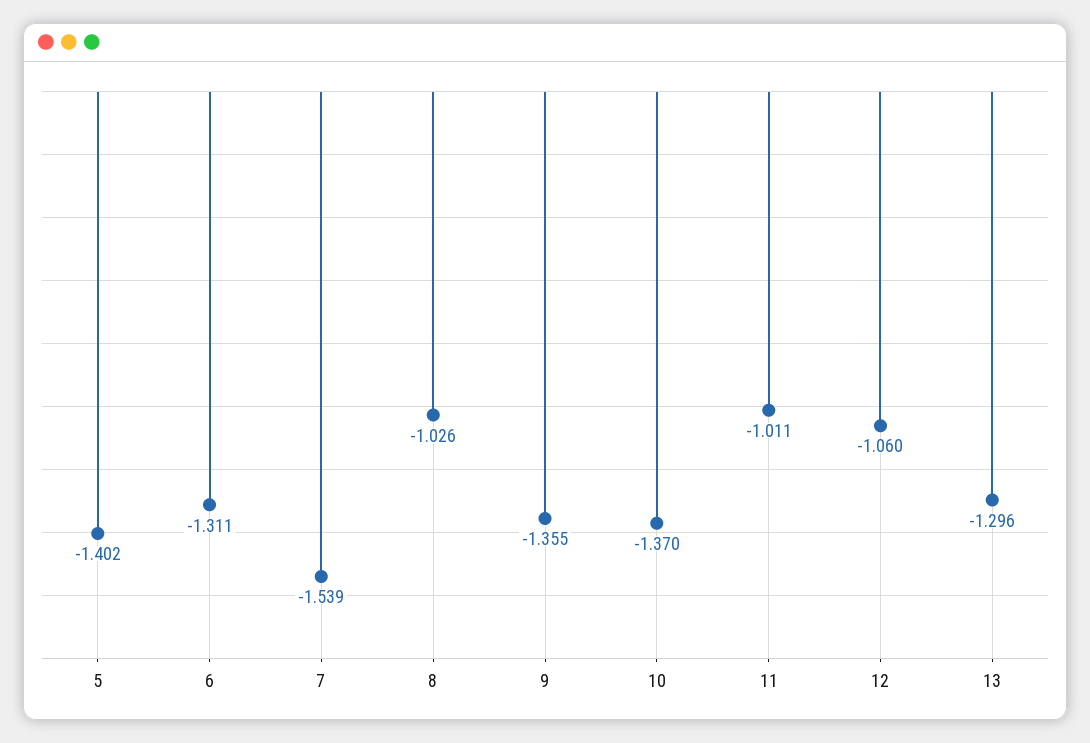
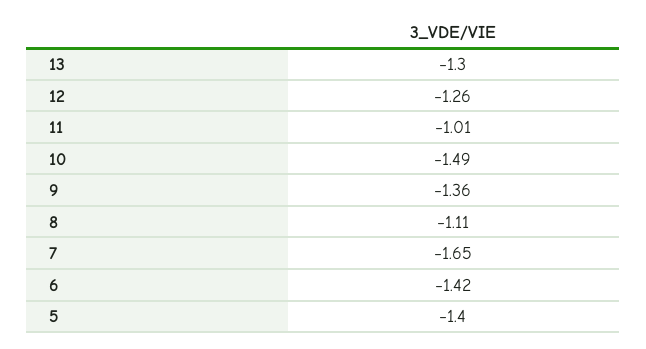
  {
    "5": -1.402,
-   "6": -1.311,
+   "6": -1.42,
-   "7": -1.539,
+   "7": -1.65,
-   "8": -1.026,
+   "8": -1.11,
    "9": -1.355,
-   "10": -1.37,
+   "10": -1.49,
    "11": -1.011,
-   "12": -1.06,
+   "12": -1.26,
    "13": -1.296
  }

